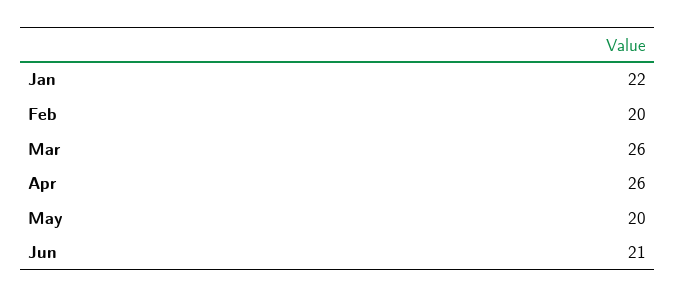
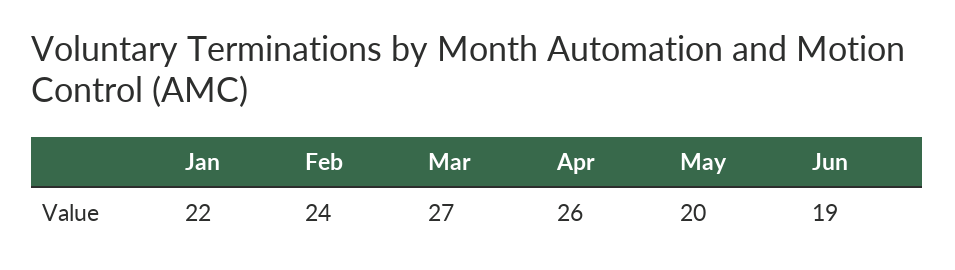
  {
    "Jan": 22,
-   "Feb": 20,
+   "Feb": 24,
-   "Mar": 26,
+   "Mar": 27,
    "Apr": 26,
    "May": 20,
-   "Jun": 21
+   "Jun": 19
  }

